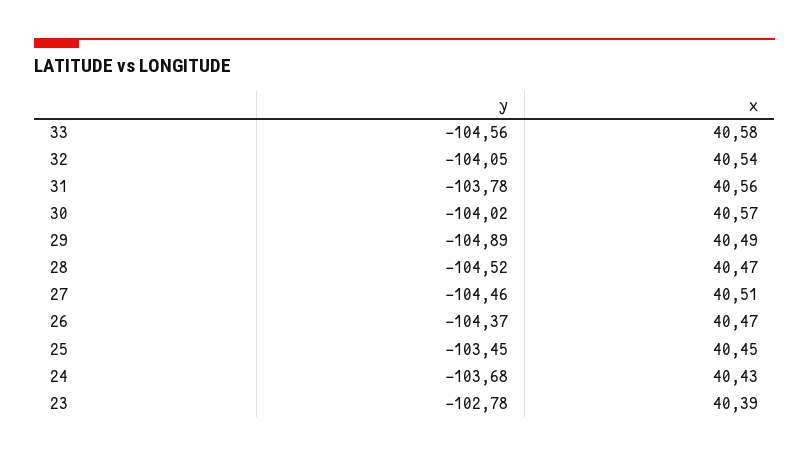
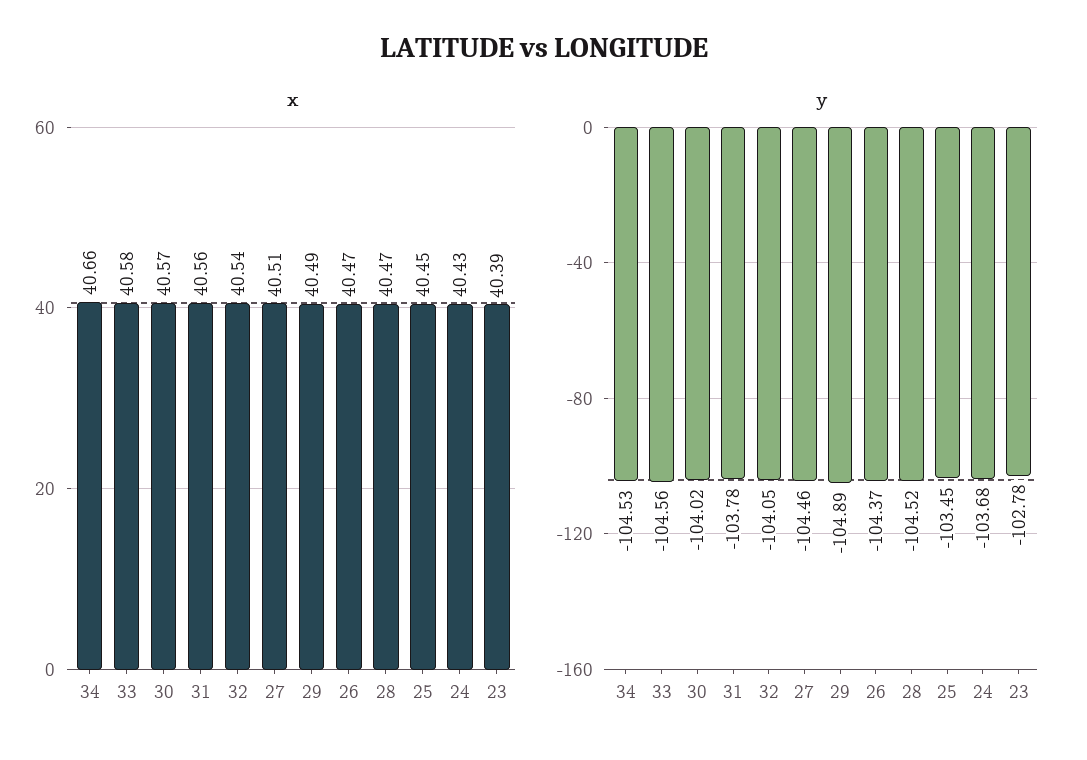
  {
    "y": {
      "33": -104.56,
      "32": -104.05,
      "31": -103.78,
      "30": -104.02,
      "29": -104.89,
      "28": -104.52,
      "27": -104.46,
      "26": -104.37,
      "25": -103.45,
      "24": -103.68,
-     "23": -102.78
+     "23": -102.78,
+     "34": -104.53
    },
    "x": {
      "33": 40.58,
      "32": 40.54,
      "31": 40.56,
      "30": 40.57,
      "29": 40.49,
      "28": 40.47,
      "27": 40.51,
      "26": 40.47,
      "25": 40.45,
      "24": 40.43,
-     "23": 40.39
+     "23": 40.39,
+     "34": 40.66
    }
  }

